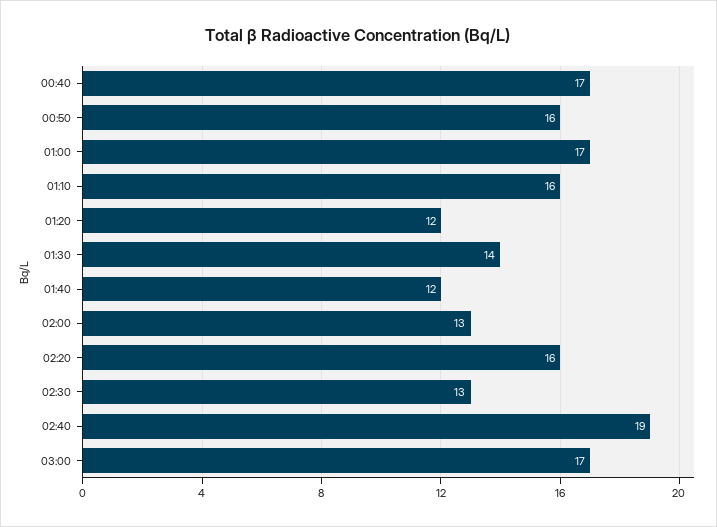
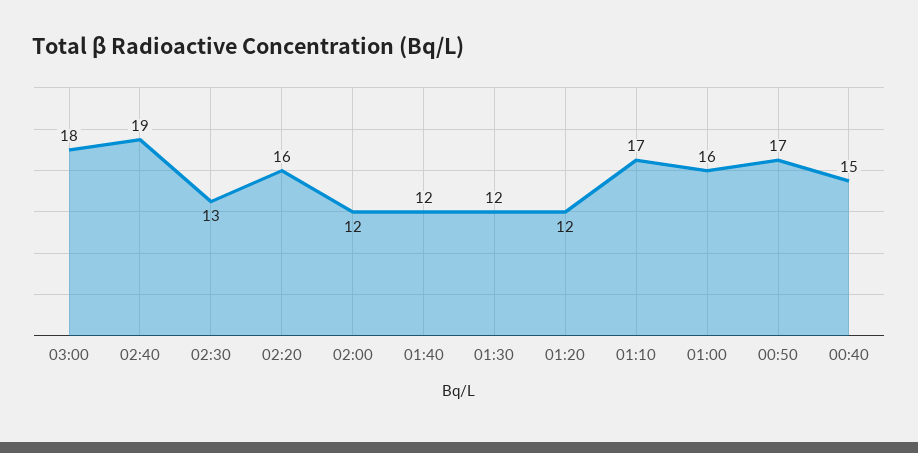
  {
-   "00:40": 17,
+   "00:40": 15,
-   "00:50": 16,
+   "00:50": 17,
-   "01:00": 17,
+   "01:00": 16,
-   "01:10": 16,
+   "01:10": 17,
    "01:20": 12,
-   "01:30": 14,
+   "01:30": 12,
    "01:40": 12,
-   "02:00": 13,
+   "02:00": 12,
    "02:20": 16,
    "02:30": 13,
    "02:40": 19,
-   "03:00": 17
+   "03:00": 18
  }

